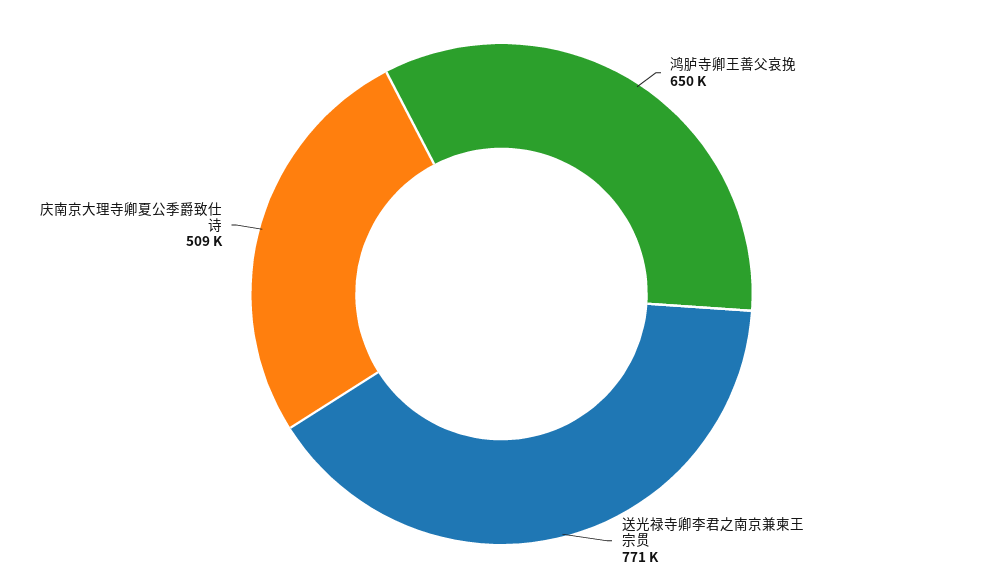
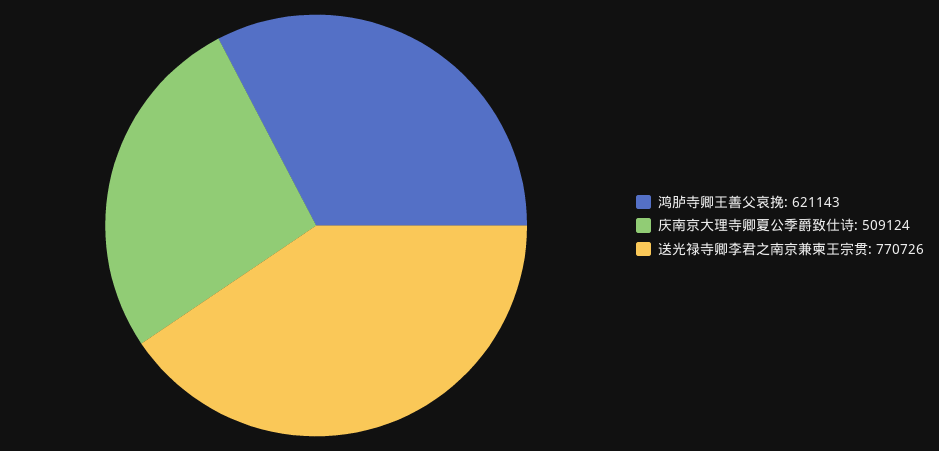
  {
-   "鸿胪寺卿王善父哀挽": 650000,
+   "鸿胪寺卿王善父哀挽": 621143,
    "送光禄寺卿李君之南京兼柬王宗贯": 770726,
    "庆南京大理寺卿夏公季爵致仕诗": 509124
  }

